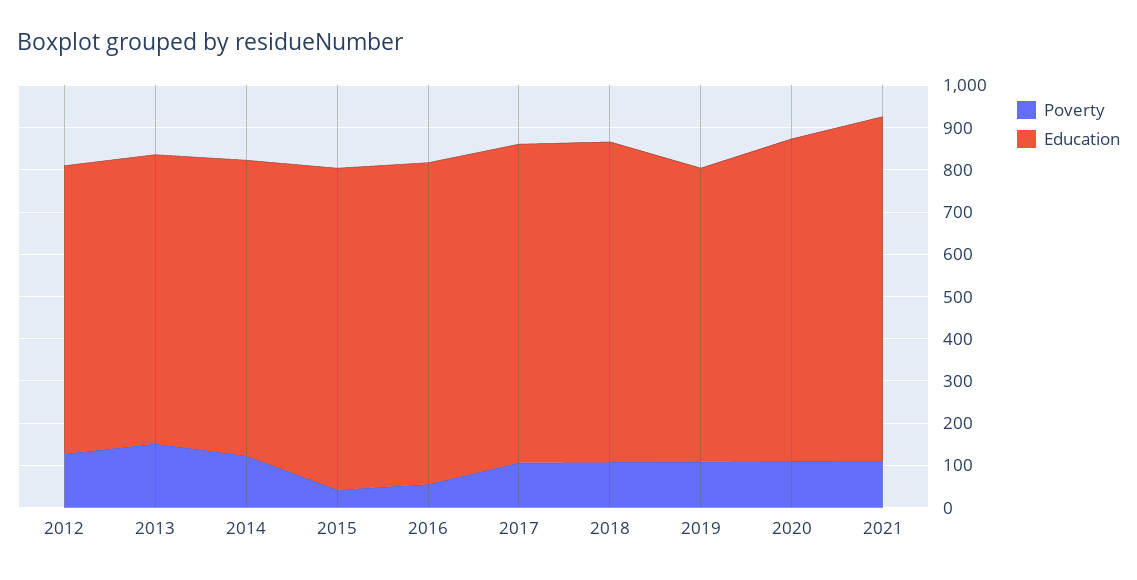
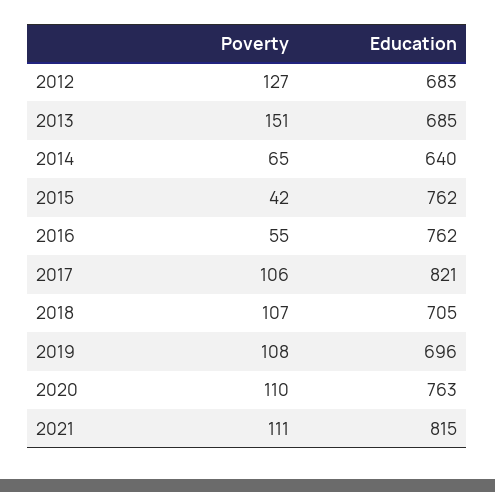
  {
    "Poverty": {
      "2012": 127,
      "2013": 151,
-     "2014": 120,
+     "2014": 65,
      "2015": 42,
      "2016": 55,
      "2017": 106,
      "2018": 107,
      "2019": 108,
      "2020": 110,
      "2021": 111
    },
    "Education": {
      "2012": 683,
      "2013": 685,
-     "2014": 700,
+     "2014": 640,
      "2015": 762,
      "2016": 762,
-     "2017": 760,
+     "2017": 821,
-     "2018": 760,
+     "2018": 705,
      "2019": 696,
      "2020": 763,
      "2021": 815
    }
  }

